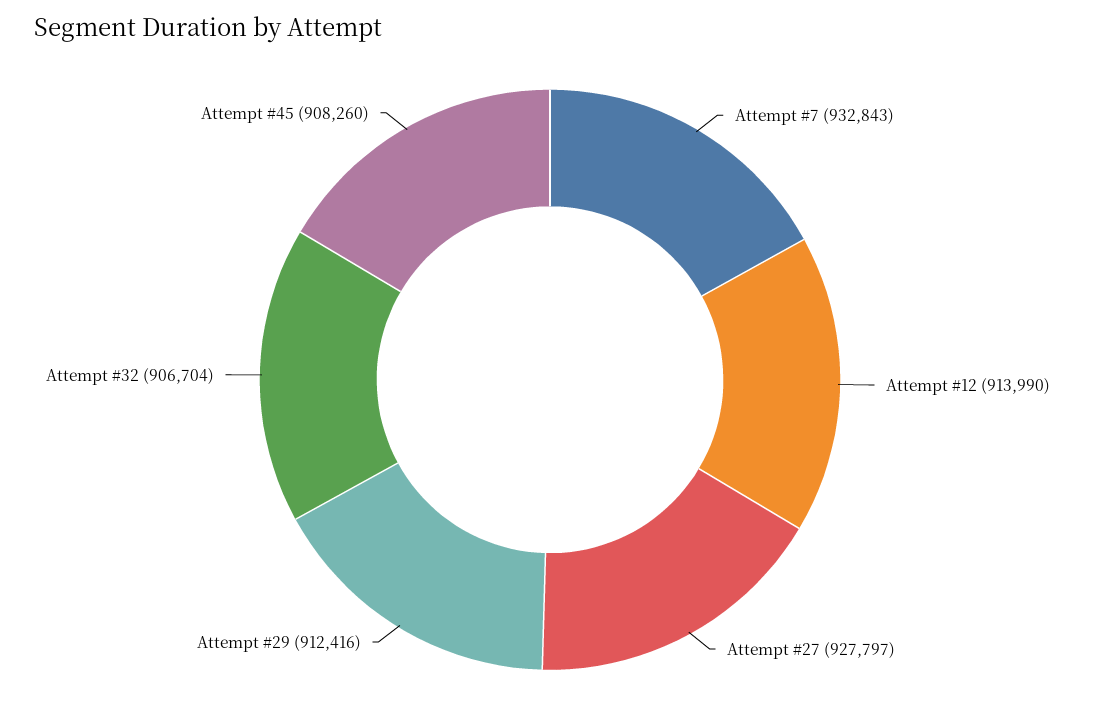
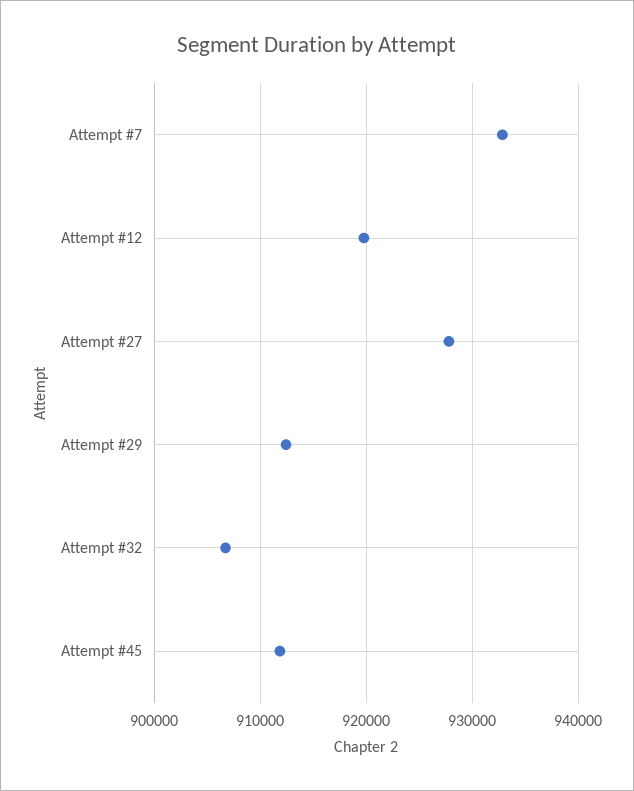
  {
    "Attempt #7": 932843,
-   "Attempt #12": 913990,
+   "Attempt #12": 920000,
    "Attempt #27": 927797,
    "Attempt #29": 912416,
    "Attempt #32": 906704,
-   "Attempt #45": 908260
+   "Attempt #45": 912000
  }

